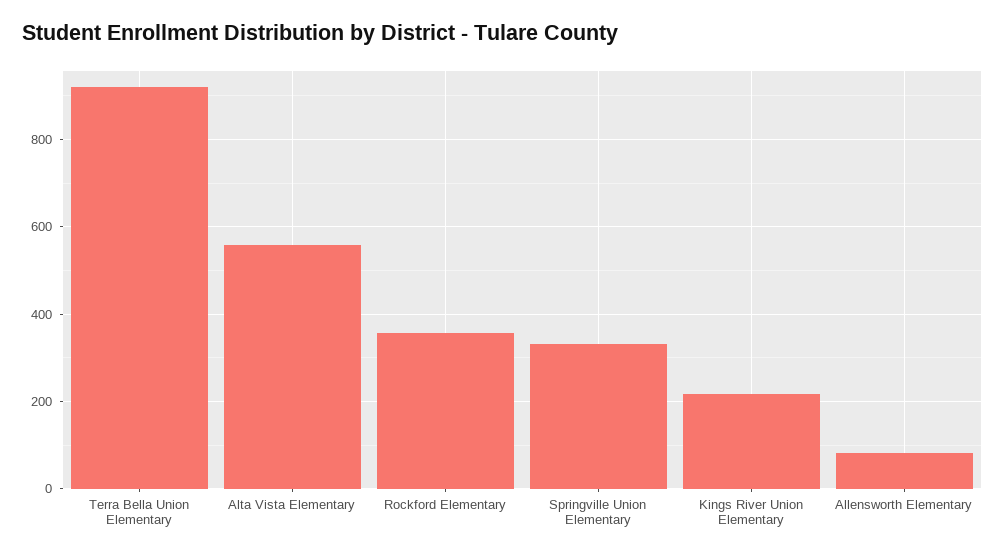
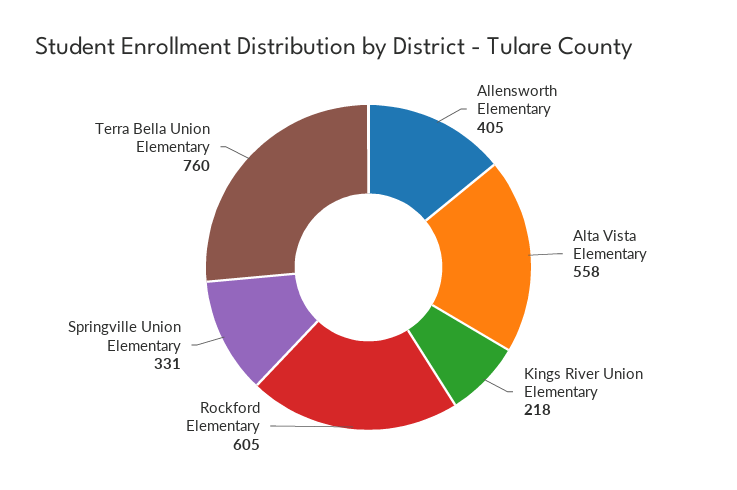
  {
-   "Terra Bella Union Elementary": 920,
+   "Terra Bella Union Elementary": 760,
    "Alta Vista Elementary": 558,
-   "Rockford Elementary": 360,
+   "Rockford Elementary": 605,
    "Springville Union Elementary": 331,
    "Kings River Union Elementary": 218,
-   "Allensworth Elementary": 80
+   "Allensworth Elementary": 405
  }

